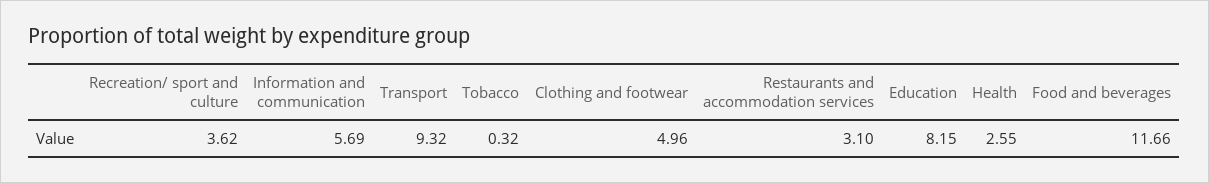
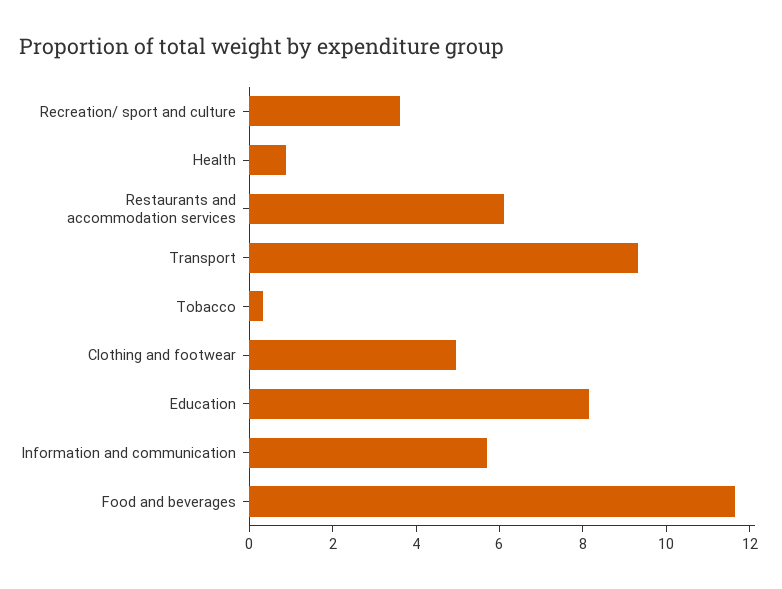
  {
    "Recreation/ sport and culture": 3.62,
    "Information and communication": 5.69,
    "Transport": 9.32,
    "Tobacco": 0.32,
    "Clothing and footwear": 4.96,
-   "Restaurants and accommodation services": 3.1,
+   "Restaurants and accommodation services": 6,
    "Education": 8.15,
-   "Health": 2.55,
+   "Health": 1,
    "Food and beverages": 11.66
  }

